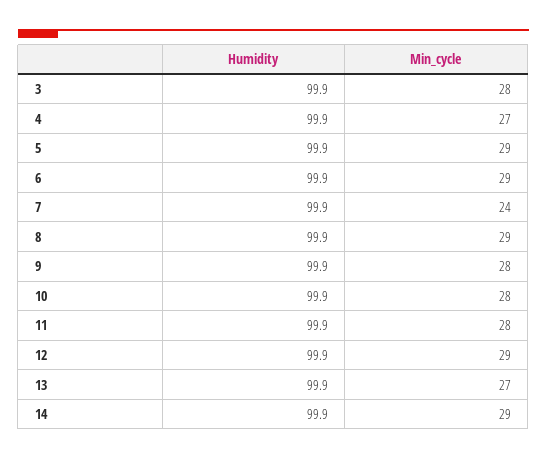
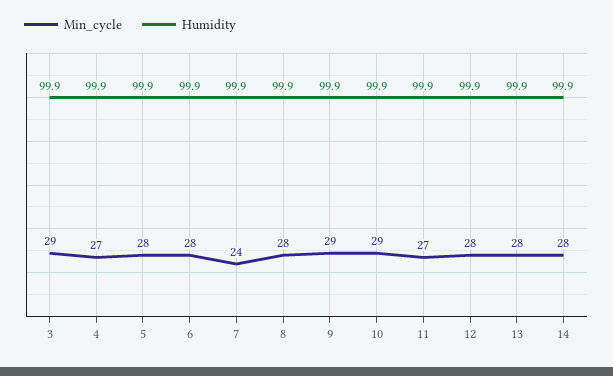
  {
    "Humidity": {
      "3": 99.9,
      "4": 99.9,
      "5": 99.9,
      "6": 99.9,
      "7": 99.9,
      "8": 99.9,
      "9": 99.9,
      "10": 99.9,
      "11": 99.9,
      "12": 99.9,
      "13": 99.9,
      "14": 99.9
    },
    "Min_cycle": {
-     "3": 28,
+     "3": 29,
      "4": 27,
-     "5": 29,
+     "5": 28,
-     "6": 29,
+     "6": 28,
      "7": 24,
-     "8": 29,
+     "8": 28,
-     "9": 28,
+     "9": 29,
-     "10": 28,
+     "10": 29,
-     "11": 28,
+     "11": 27,
-     "12": 29,
+     "12": 28,
-     "13": 27,
+     "13": 28,
-     "14": 29
+     "14": 28
    }
  }

